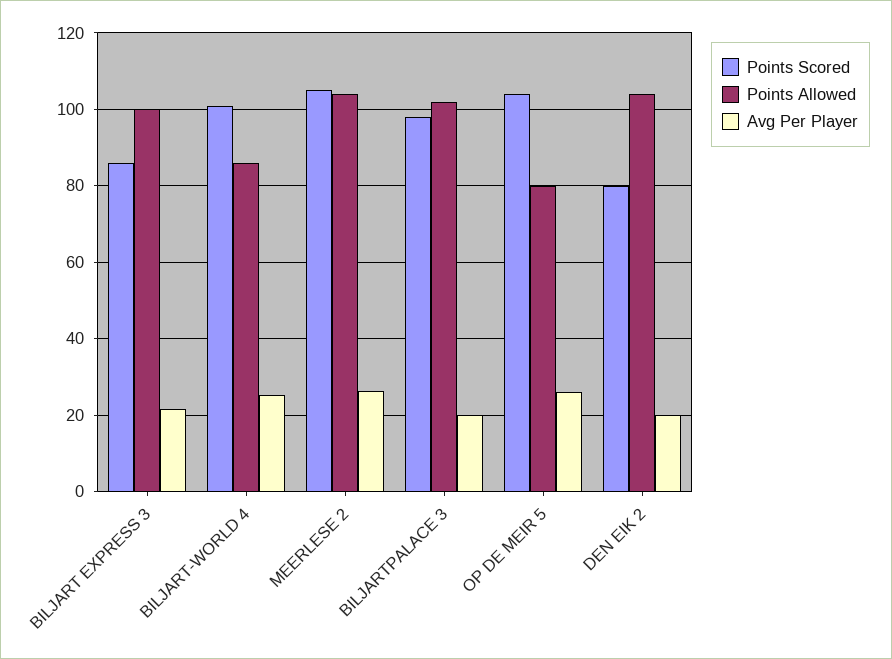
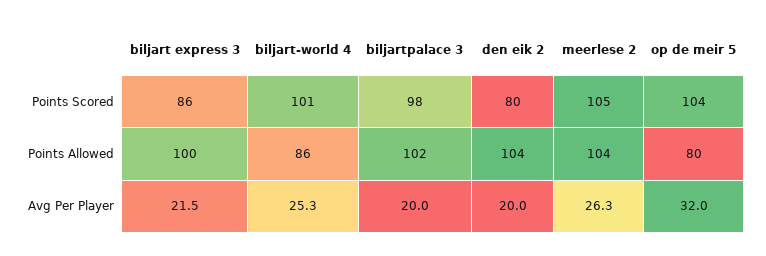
  {
    "Points Scored": {
      "BILJART EXPRESS 3": 86,
      "BILJART-WORLD 4": 101,
      "MEERLESE 2": 105,
      "BILJARTPALACE 3": 98,
      "OP DE MEIR 5": 104,
      "DEN EIK 2": 80
    },
    "Points Allowed": {
      "BILJART EXPRESS 3": 100,
      "BILJART-WORLD 4": 86,
      "MEERLESE 2": 104,
      "BILJARTPALACE 3": 102,
      "OP DE MEIR 5": 80,
      "DEN EIK 2": 104
    },
    "Avg Per Player": {
      "BILJART EXPRESS 3": 21.5,
      "BILJART-WORLD 4": 25.3,
      "MEERLESE 2": 26.3,
      "BILJARTPALACE 3": 20,
-     "OP DE MEIR 5": 26,
+     "OP DE MEIR 5": 32,
      "DEN EIK 2": 20
    }
  }

